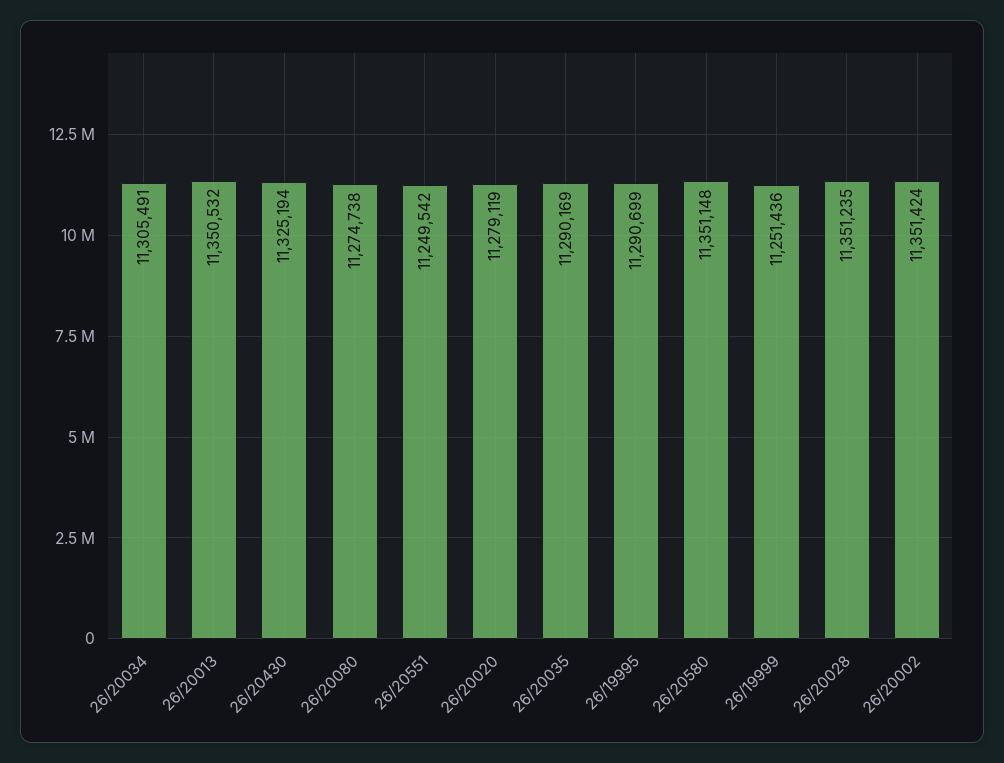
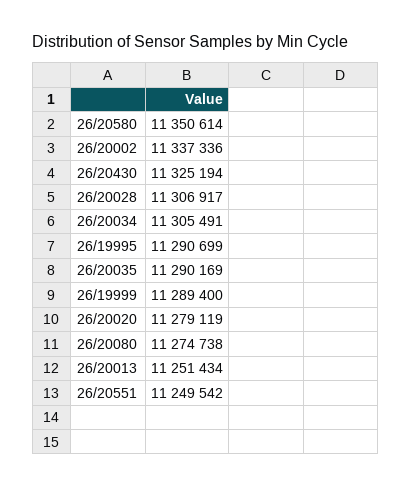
  {
    "26/20034": 11305491,
-   "26/20013": 11350532,
+   "26/20013": 11251434,
    "26/20430": 11325194,
    "26/20080": 11274738,
    "26/20551": 11249542,
    "26/20020": 11279119,
    "26/20035": 11290169,
    "26/19995": 11290699,
-   "26/20580": 11351148,
+   "26/20580": 11350614,
-   "26/19999": 11251436,
+   "26/19999": 11289400,
-   "26/20028": 11351235,
+   "26/20028": 11306917,
-   "26/20002": 11351424
+   "26/20002": 11337336
  }

